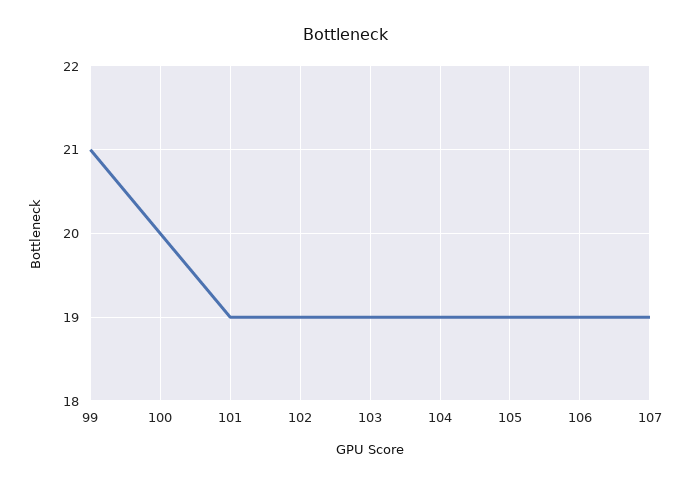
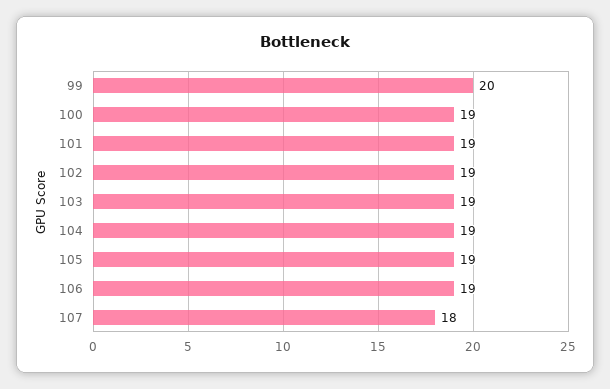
  {
-   "99": 21,
+   "99": 20,
-   "100": 20,
+   "100": 19,
    "101": 19,
    "102": 19,
    "103": 19,
    "104": 19,
    "105": 19,
    "106": 19,
-   "107": 19
+   "107": 18
  }

